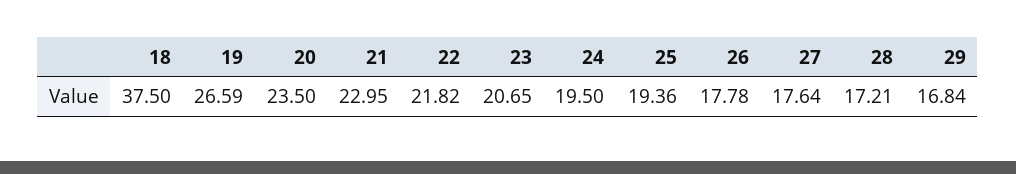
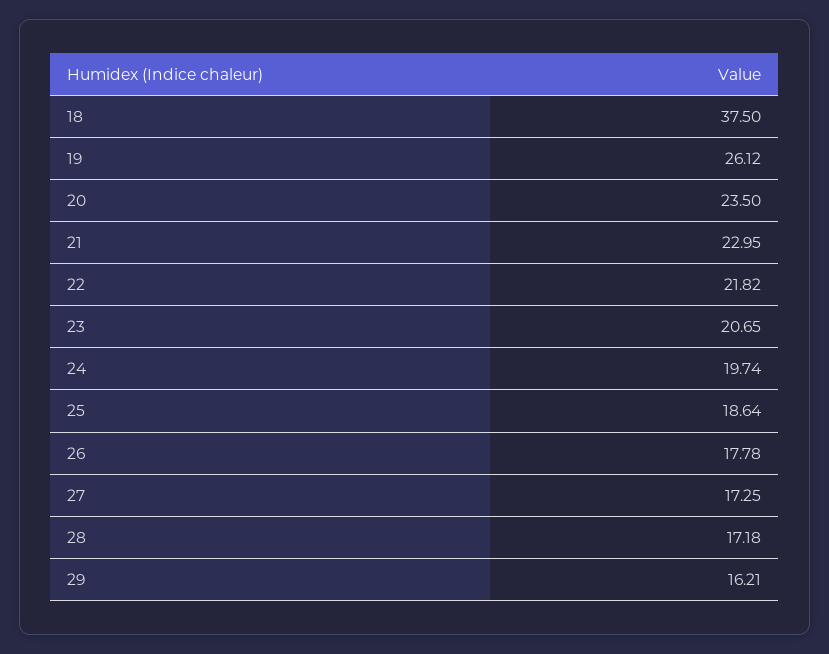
  {
    "18": 37.5,
-   "19": 26.59,
+   "19": 26.12,
    "20": 23.5,
    "21": 22.95,
    "22": 21.82,
    "23": 20.65,
-   "24": 19.5,
+   "24": 19.74,
-   "25": 19.36,
+   "25": 18.64,
    "26": 17.78,
-   "27": 17.64,
+   "27": 17.25,
-   "28": 17.21,
+   "28": 17.18,
-   "29": 16.84
+   "29": 16.21
  }

